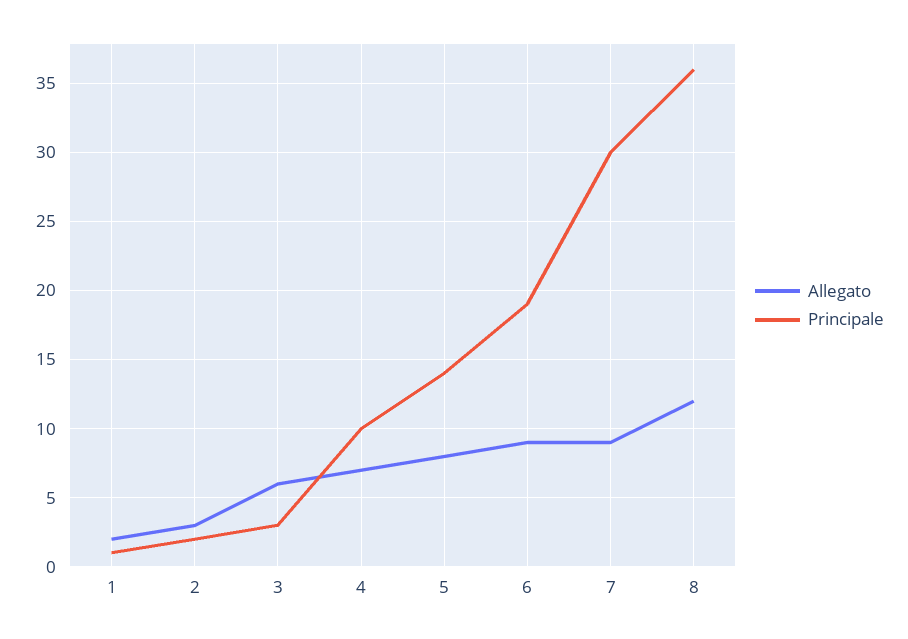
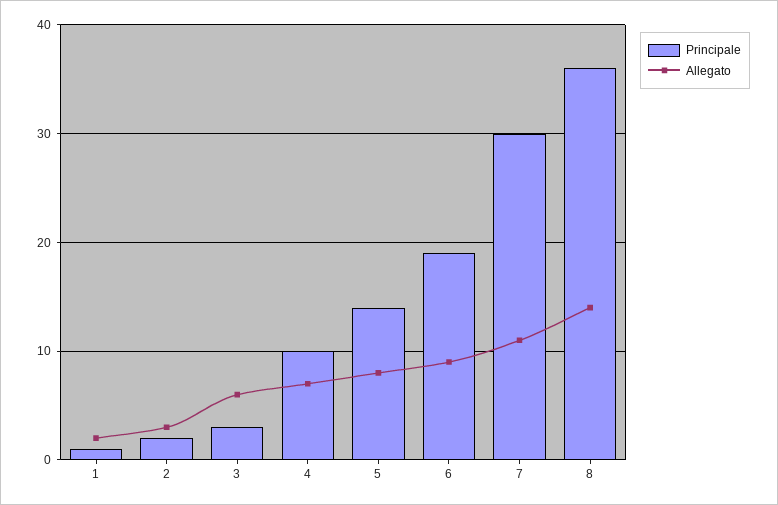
  {
    "Allegato": {
      "1": 2,
      "2": 3,
      "3": 6,
      "4": 7,
      "5": 8,
      "6": 9,
-     "7": 9,
+     "7": 11,
-     "8": 12
+     "8": 14
    },
    "Principale": {
      "1": 1,
      "2": 2,
      "3": 3,
      "4": 10,
      "5": 14,
      "6": 19,
      "7": 30,
      "8": 36
    }
  }

